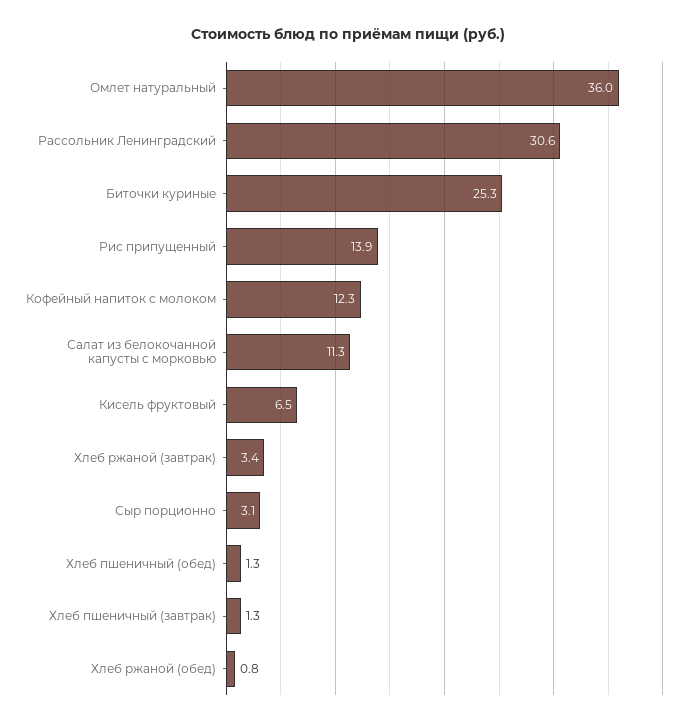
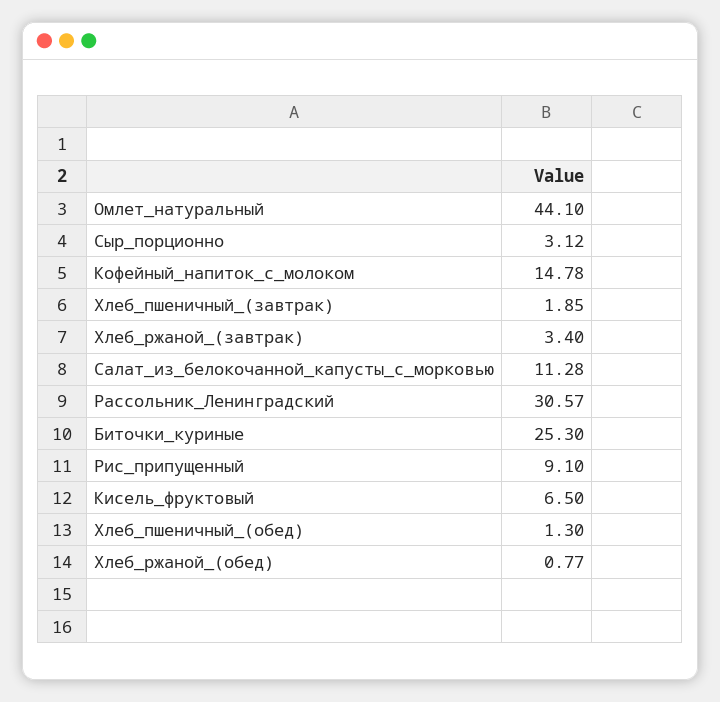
  {
-   "Омлет натуральный": 36,
+   "Омлет натуральный": 44.1,
    "Рассольник Ленинградский": 30.57,
    "Биточки куриные": 25.3,
-   "Рис припущенный": 13.9,
+   "Рис припущенный": 9.1,
-   "Кофейный напиток с молоком": 12.3,
+   "Кофейный напиток с молоком": 14.78,
    "Салат из белокочанной капусты с морковью": 11.28,
    "Кисель фруктовый": 6.5,
    "Хлеб ржаной (завтрак)": 3.4,
    "Сыр порционно": 3.12,
    "Хлеб пшеничный (обед)": 1.3,
-   "Хлеб пшеничный (завтрак)": 1.3,
+   "Хлеб пшеничный (завтрак)": 1.85,
    "Хлеб ржаной (обед)": 0.77
  }

